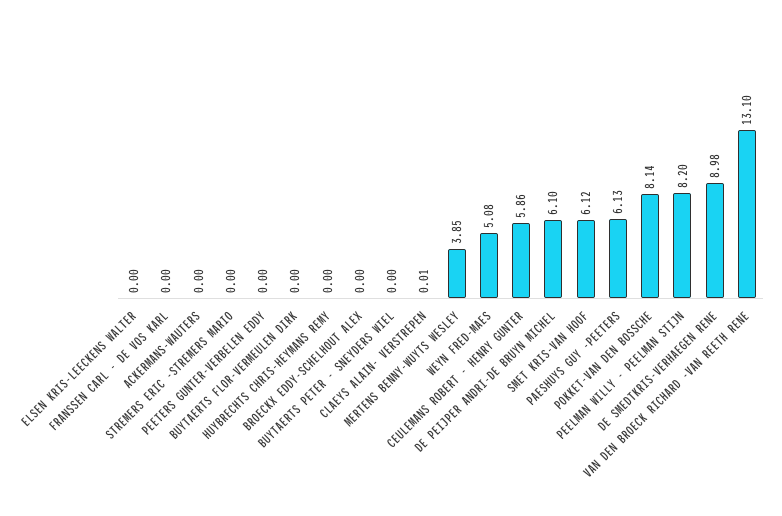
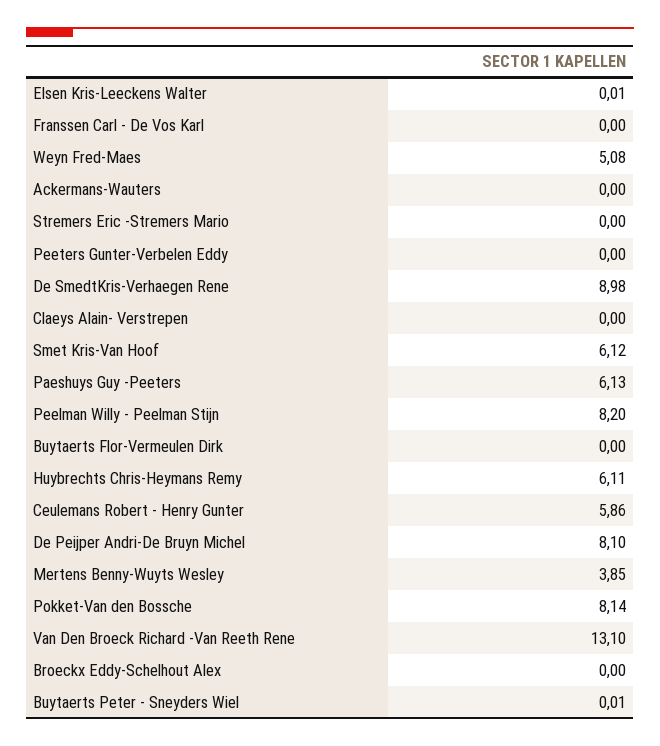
  {
-   "ELSEN KRIS-LEECKENS WALTER": 0,
+   "ELSEN KRIS-LEECKENS WALTER": 0.01,
    "FRANSSEN CARL - DE VOS KARL": 0,
    "ACKERMANS-WAUTERS": 0,
    "STREMERS ERIC -STREMERS MARIO": 0,
    "PEETERS GUNTER-VERBELEN EDDY": 0,
    "BUYTAERTS FLOR-VERMEULEN DIRK": 0,
-   "HUYBRECHTS CHRIS-HEYMANS REMY": 0,
+   "HUYBRECHTS CHRIS-HEYMANS REMY": 6.11,
    "BROECKX EDDY-SCHELHOUT ALEX": 0,
-   "BUYTAERTS PETER - SNEYDERS WIEL": 0,
+   "BUYTAERTS PETER - SNEYDERS WIEL": 0.01,
-   "CLAEYS ALAIN- VERSTREPEN": 0.01,
+   "CLAEYS ALAIN- VERSTREPEN": 0,
    "MERTENS BENNY-WUYTS WESLEY": 3.85,
    "WEYN FRED-MAES": 5.08,
    "CEULEMANS ROBERT - HENRY GUNTER": 5.86,
-   "DE PEIJPER ANDRI-DE BRUYN MICHEL": 6.1,
+   "DE PEIJPER ANDRI-DE BRUYN MICHEL": 8.1,
    "SMET KRIS-VAN HOOF": 6.12,
    "PAESHUYS GUY -PEETERS": 6.13,
    "POKKET-VAN DEN BOSSCHE": 8.14,
    "PEELMAN WILLY - PEELMAN STIJN": 8.2,
    "DE SMEDTKRIS-VERHAEGEN RENE": 8.98,
    "VAN DEN BROECK RICHARD -VAN REETH RENE": 13.1
  }

